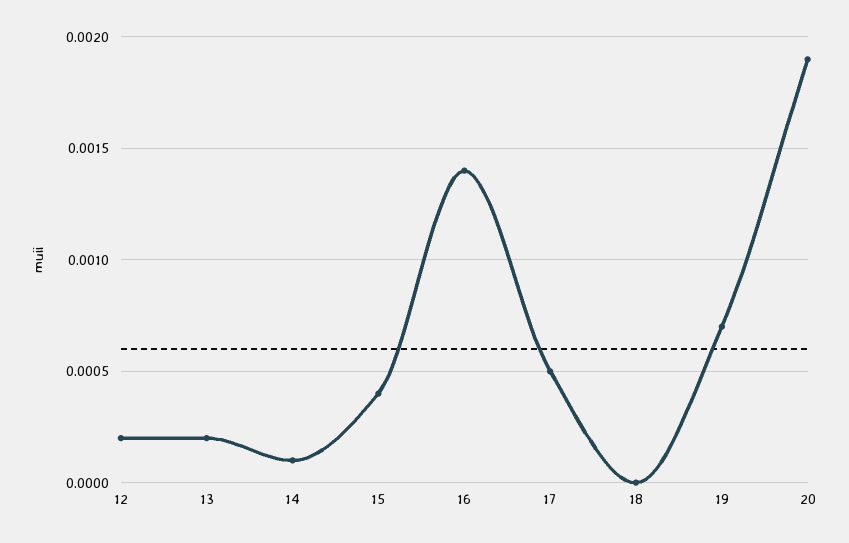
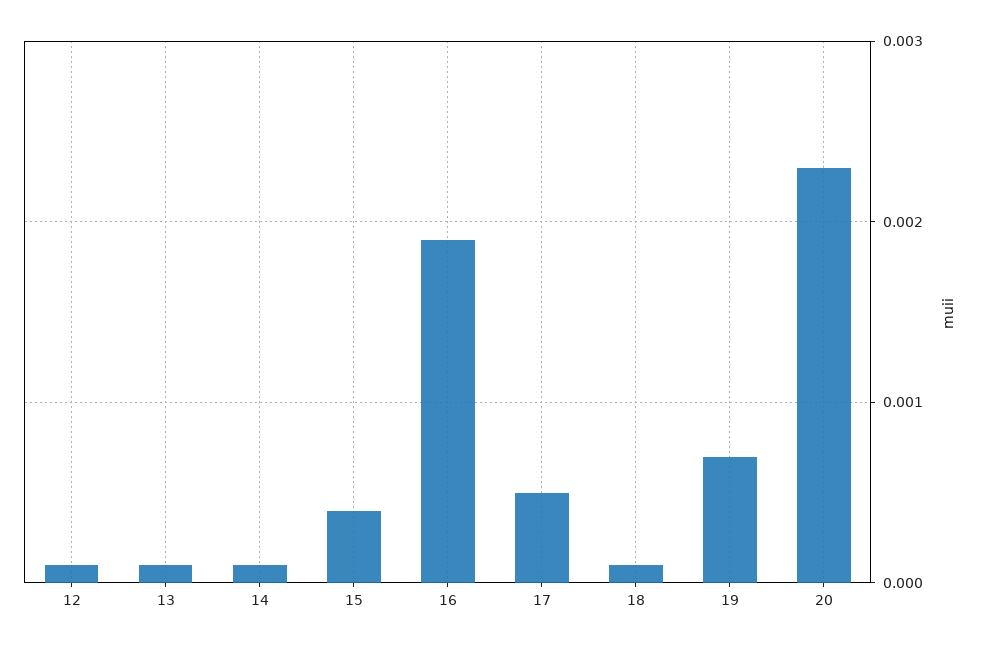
  {
-   "12": 0.0002,
+   "12": 0.0001,
-   "13": 0.0002,
+   "13": 0.0001,
    "14": 0.0001,
    "15": 0.0004,
-   "16": 0.0014,
+   "16": 0.0019,
    "17": 0.0005,
-   "18": 0,
+   "18": 0.0001,
    "19": 0.0007,
-   "20": 0.0019
+   "20": 0.0023
  }

